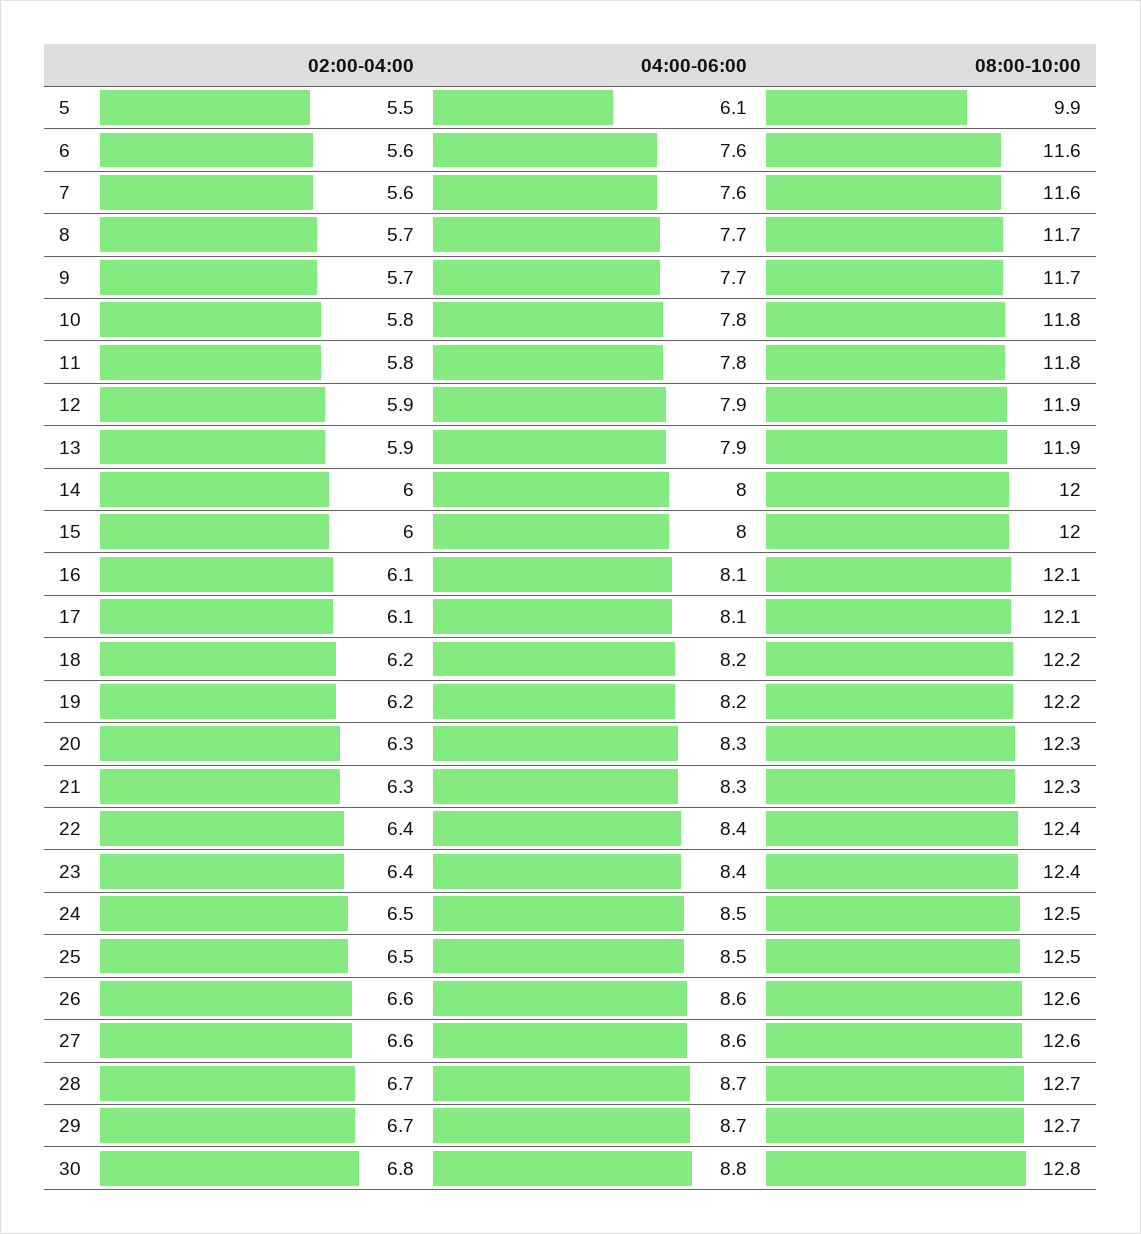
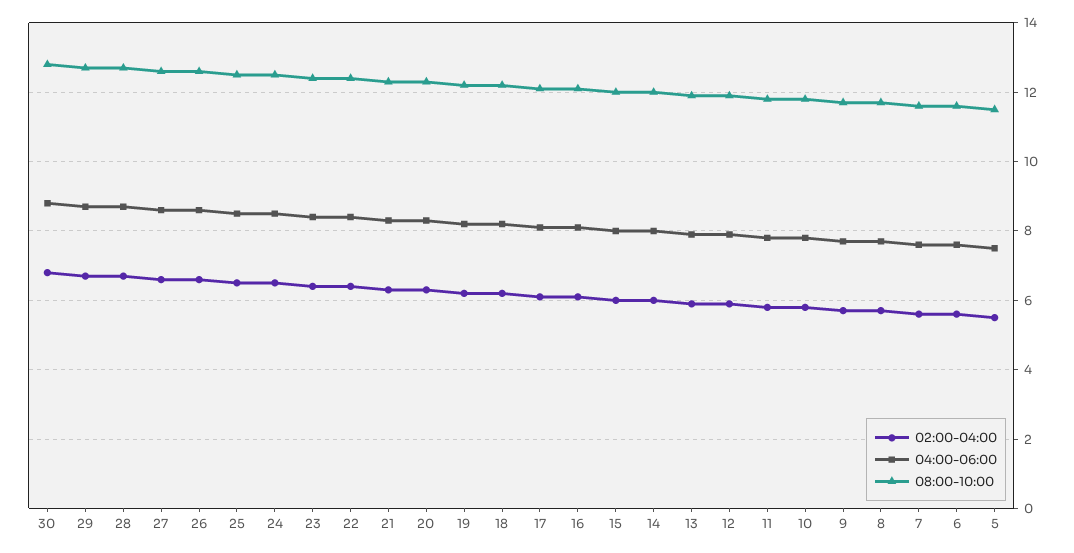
  {
    "02:00-04:00": {
      "5": 5.5,
      "6": 5.6,
      "7": 5.6,
      "8": 5.7,
      "9": 5.7,
      "10": 5.8,
      "11": 5.8,
      "12": 5.9,
      "13": 5.9,
      "14": 6,
      "15": 6,
      "16": 6.1,
      "17": 6.1,
      "18": 6.2,
      "19": 6.2,
      "20": 6.3,
      "21": 6.3,
      "22": 6.4,
      "23": 6.4,
      "24": 6.5,
      "25": 6.5,
      "26": 6.6,
      "27": 6.6,
      "28": 6.7,
      "29": 6.7,
      "30": 6.8
    },
    "04:00-06:00": {
-     "5": 6.1,
+     "5": 7.5,
      "6": 7.6,
      "7": 7.6,
      "8": 7.7,
      "9": 7.7,
      "10": 7.8,
      "11": 7.8,
      "12": 7.9,
      "13": 7.9,
      "14": 8,
      "15": 8,
      "16": 8.1,
      "17": 8.1,
      "18": 8.2,
      "19": 8.2,
      "20": 8.3,
      "21": 8.3,
      "22": 8.4,
      "23": 8.4,
      "24": 8.5,
      "25": 8.5,
      "26": 8.6,
      "27": 8.6,
      "28": 8.7,
      "29": 8.7,
      "30": 8.8
    },
    "08:00-10:00": {
-     "5": 9.9,
+     "5": 11.5,
      "6": 11.6,
      "7": 11.6,
      "8": 11.7,
      "9": 11.7,
      "10": 11.8,
      "11": 11.8,
      "12": 11.9,
      "13": 11.9,
      "14": 12,
      "15": 12,
      "16": 12.1,
      "17": 12.1,
      "18": 12.2,
      "19": 12.2,
      "20": 12.3,
      "21": 12.3,
      "22": 12.4,
      "23": 12.4,
      "24": 12.5,
      "25": 12.5,
      "26": 12.6,
      "27": 12.6,
      "28": 12.7,
      "29": 12.7,
      "30": 12.8
    }
  }

